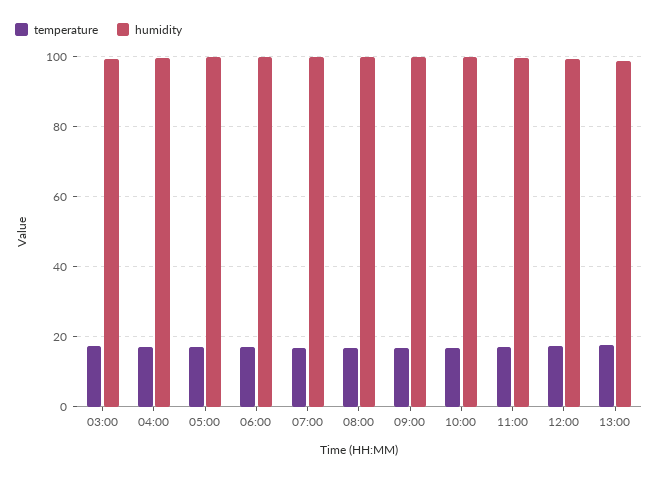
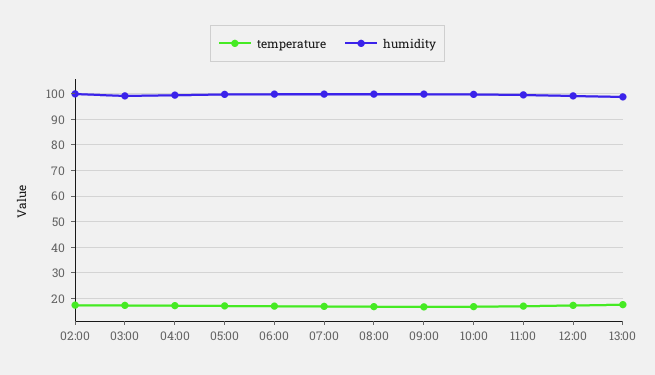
  {
    "temperature": {
      "03:00": 18,
      "04:00": 18,
      "05:00": 18,
      "06:00": 18,
      "07:00": 16,
      "08:00": 16,
      "09:00": 16,
      "10:00": 16,
      "11:00": 18,
      "12:00": 18,
-     "13:00": 18
+     "13:00": 18,
+     "02:00": 17.5
    },
    "humidity": {
      "03:00": 100,
      "04:00": 100,
      "05:00": 100,
      "06:00": 100,
      "07:00": 100,
      "08:00": 100,
      "09:00": 100,
      "10:00": 100,
      "11:00": 100,
      "12:00": 100,
-     "13:00": 98
+     "13:00": 98,
+     "02:00": 100
    }
  }

